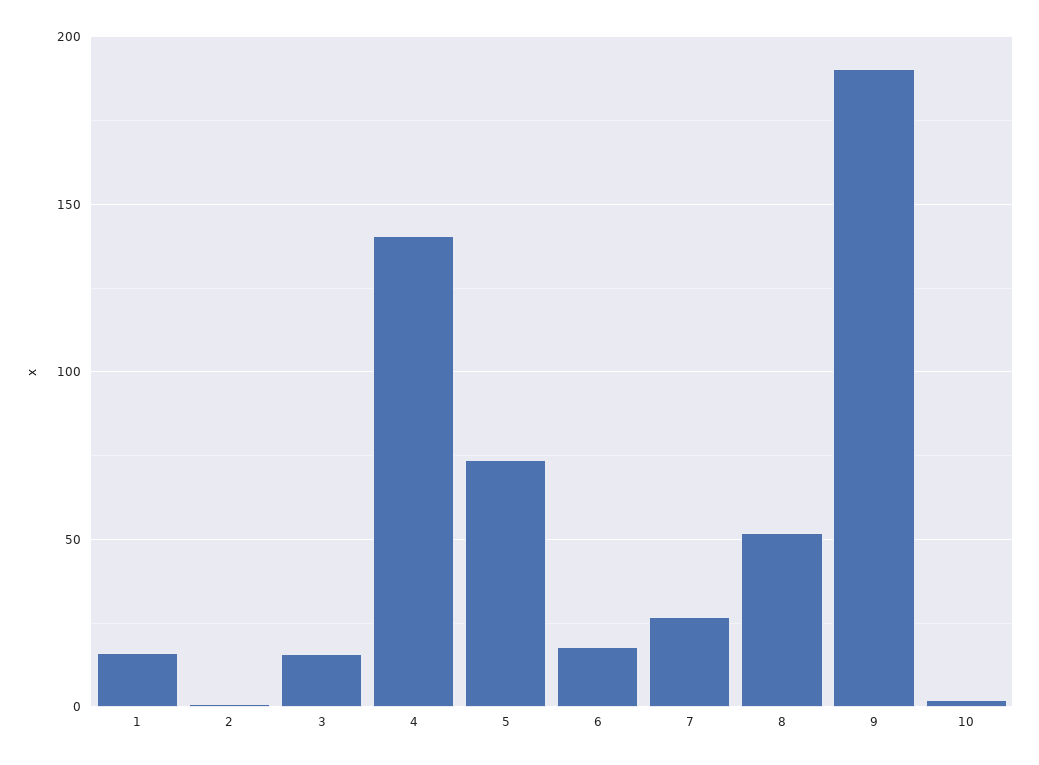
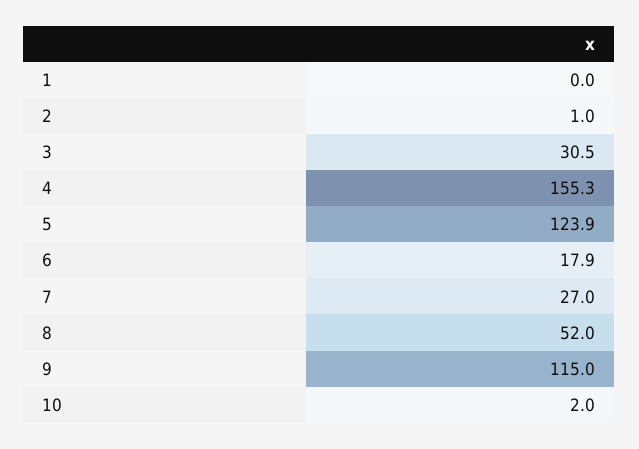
  {
-   "1": 15,
+   "1": 0,
    "2": 1,
-   "3": 15,
+   "3": 30.5,
-   "4": 140,
+   "4": 155.3,
-   "5": 75,
+   "5": 123.9,
    "6": 17.9,
    "7": 27,
    "8": 52,
-   "9": 190,
+   "9": 115,
    "10": 2
  }

